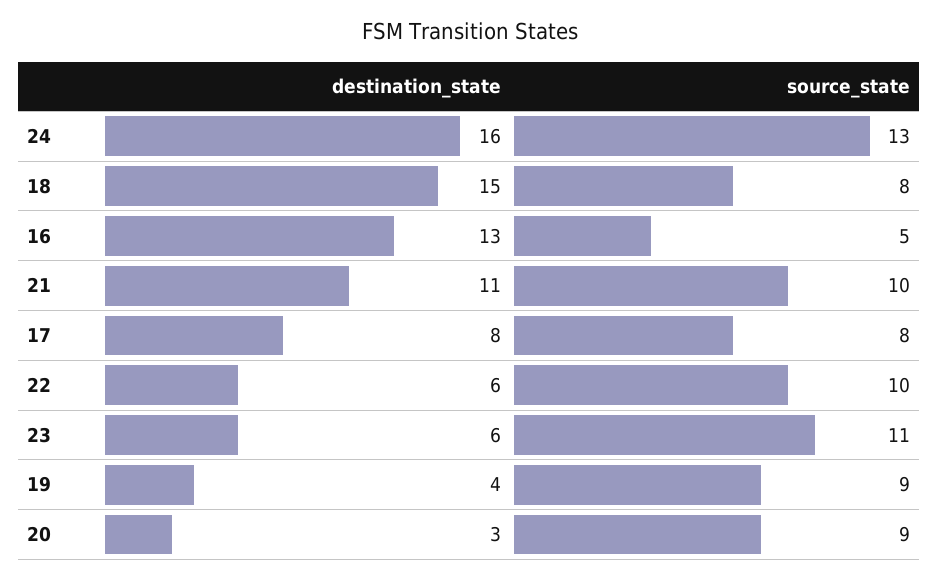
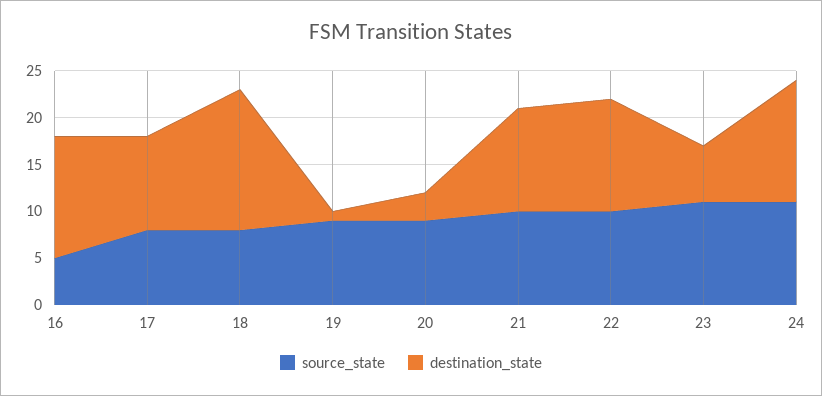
  {
    "destination_state": {
-     "24": 16,
+     "24": 13,
      "18": 15,
      "16": 13,
      "21": 11,
-     "17": 8,
+     "17": 10,
-     "22": 6,
+     "22": 12,
      "23": 6,
-     "19": 4,
+     "19": 1,
      "20": 3
    },
    "source_state": {
-     "24": 13,
+     "24": 11,
      "18": 8,
      "16": 5,
      "21": 10,
      "17": 8,
      "22": 10,
      "23": 11,
      "19": 9,
      "20": 9
    }
  }

